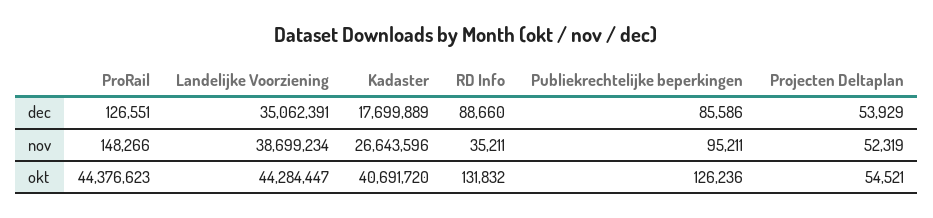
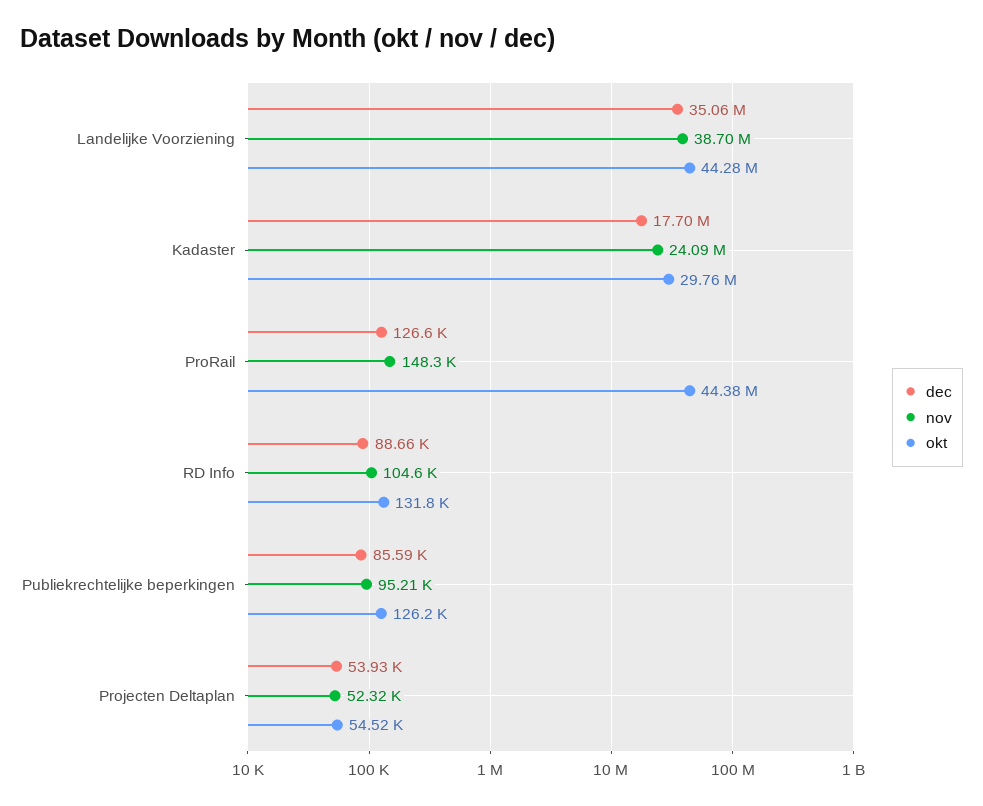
  {
    "dec": {
      "ProRail": 126551,
      "Landelijke Voorziening": 35062391,
      "Kadaster": 17699889,
      "RD Info": 88660,
      "Publiekrechtelijke beperkingen": 85586,
      "Projecten Deltaplan": 53929
    },
    "nov": {
      "ProRail": 148266,
      "Landelijke Voorziening": 38699234,
-     "Kadaster": 26643596,
+     "Kadaster": 24090000,
-     "RD Info": 35211,
+     "RD Info": 104600,
      "Publiekrechtelijke beperkingen": 95211,
      "Projecten Deltaplan": 52319
    },
    "okt": {
      "ProRail": 44376623,
      "Landelijke Voorziening": 44284447,
-     "Kadaster": 40691720,
+     "Kadaster": 29760000,
      "RD Info": 131832,
      "Publiekrechtelijke beperkingen": 126236,
      "Projecten Deltaplan": 54521
    }
  }

